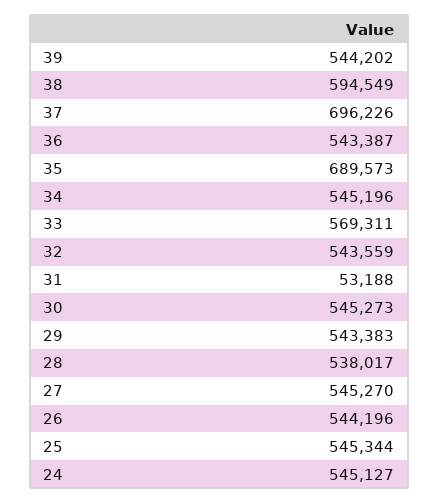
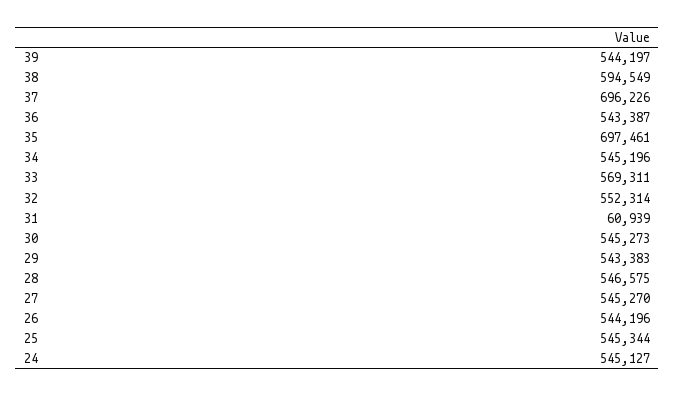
  {
-   "39": 544202,
+   "39": 544197,
    "38": 594549,
    "37": 696226,
    "36": 543387,
-   "35": 689573,
+   "35": 697461,
    "34": 545196,
    "33": 569311,
-   "32": 543559,
+   "32": 552314,
-   "31": 53188,
+   "31": 60939,
    "30": 545273,
    "29": 543383,
-   "28": 538017,
+   "28": 546575,
    "27": 545270,
    "26": 544196,
    "25": 545344,
    "24": 545127
  }

